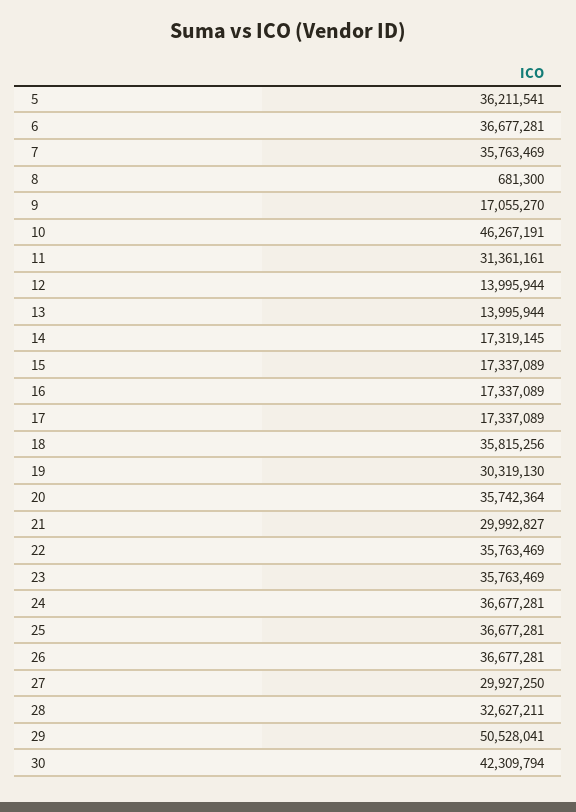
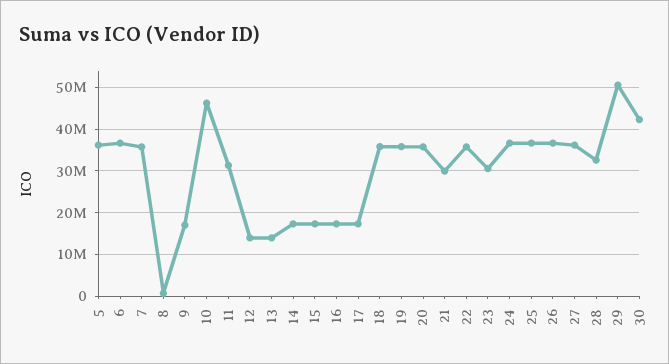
  {
    "5": 36211541,
    "6": 36677281,
    "7": 35763469,
    "8": 681300,
    "9": 17055270,
    "10": 46267191,
    "11": 31361161,
    "12": 13995944,
    "13": 13995944,
    "14": 17319145,
    "15": 17337089,
    "16": 17337089,
    "17": 17337089,
    "18": 35815256,
-   "19": 30319130,
+   "19": 36000000,
    "20": 35742364,
    "21": 29992827,
    "22": 35763469,
-   "23": 35763469,
+   "23": 30000000,
    "24": 36677281,
    "25": 36677281,
    "26": 36677281,
-   "27": 29927250,
+   "27": 36000000,
    "28": 32627211,
    "29": 50528041,
    "30": 42309794
  }

